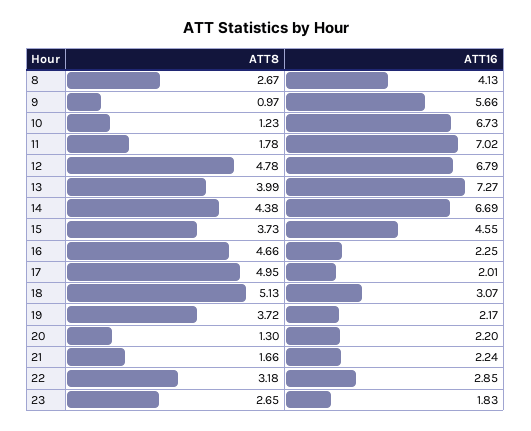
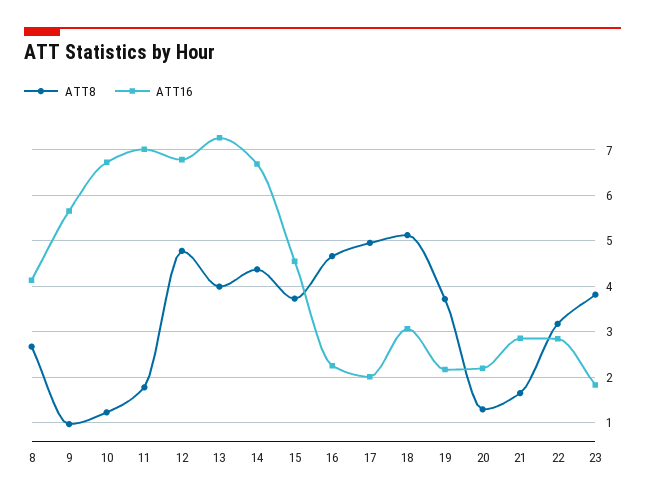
  {
    "ATT8": {
      "8": 2.67,
      "9": 0.97,
      "10": 1.23,
      "11": 1.78,
      "12": 4.78,
      "13": 3.99,
      "14": 4.38,
      "15": 3.73,
      "16": 4.66,
      "17": 4.95,
      "18": 5.13,
      "19": 3.72,
      "20": 1.3,
      "21": 1.66,
      "22": 3.18,
-     "23": 2.65
+     "23": 3.8
    },
    "ATT16": {
      "8": 4.13,
      "9": 5.66,
      "10": 6.73,
      "11": 7.02,
      "12": 6.79,
      "13": 7.27,
      "14": 6.69,
      "15": 4.55,
      "16": 2.25,
      "17": 2.01,
      "18": 3.07,
      "19": 2.17,
      "20": 2.2,
-     "21": 2.24,
+     "21": 2.8,
      "22": 2.85,
      "23": 1.83
    }
  }

